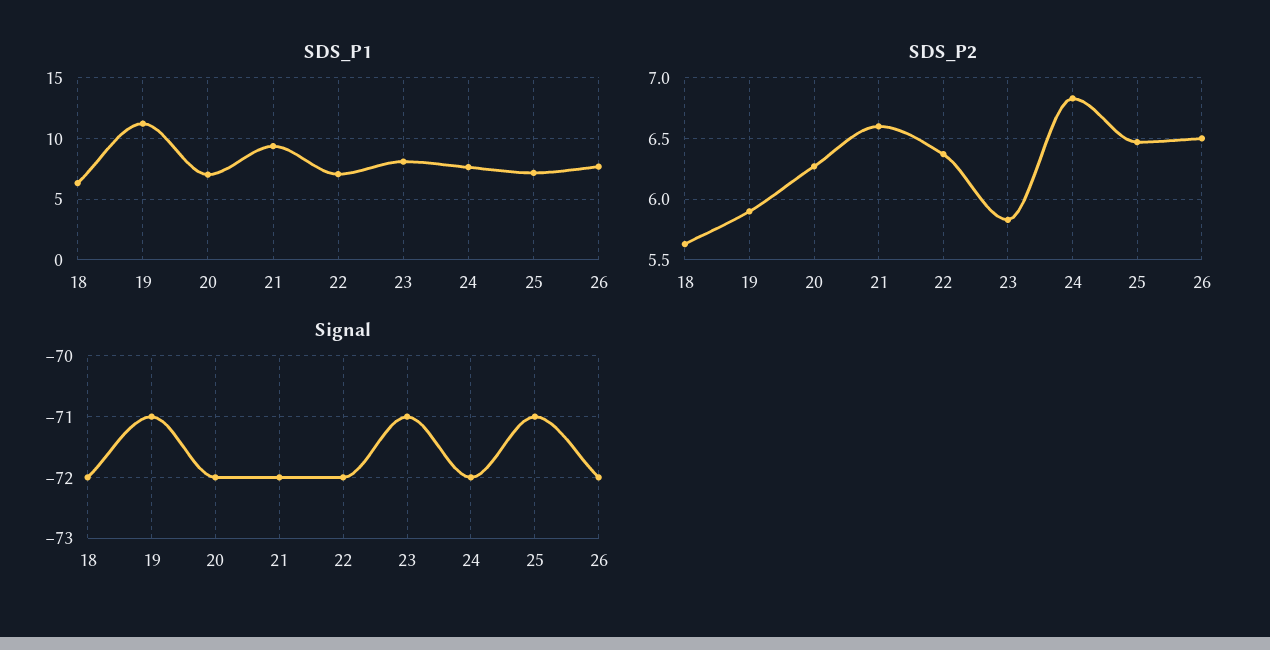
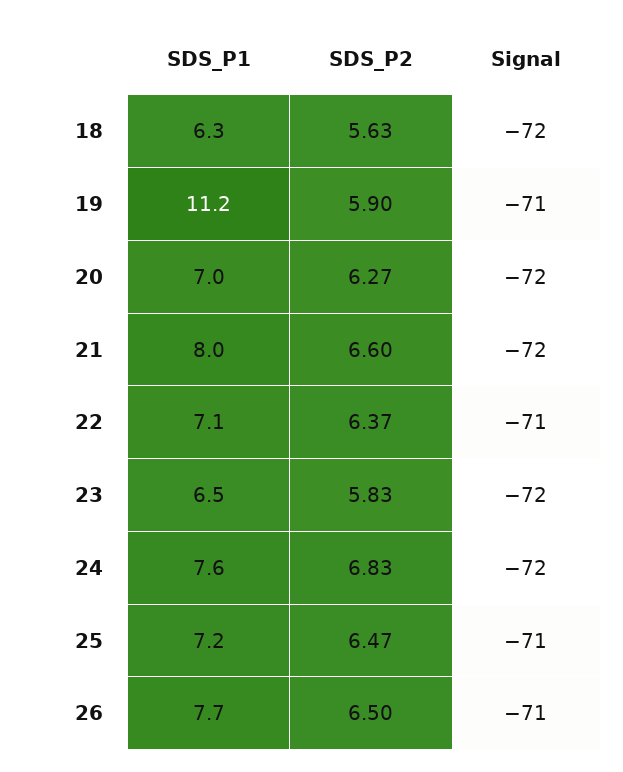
  {
    "SDS_P1": {
      "18": 6.3,
      "19": 11.2,
      "20": 7,
-     "21": 9.5,
+     "21": 8,
      "22": 7.1,
-     "23": 8,
+     "23": 6.5,
      "24": 7.6,
      "25": 7.2,
      "26": 7.7
    },
    "SDS_P2": {
      "18": 5.63,
      "19": 5.9,
      "20": 6.27,
      "21": 6.6,
      "22": 6.37,
      "23": 5.83,
      "24": 6.83,
      "25": 6.47,
      "26": 6.5
    },
    "Signal": {
      "18": -72,
      "19": -71,
      "20": -72,
      "21": -72,
-     "22": -72,
+     "22": -71,
-     "23": -71,
+     "23": -72,
      "24": -72,
      "25": -71,
-     "26": -72
+     "26": -71
    }
  }

